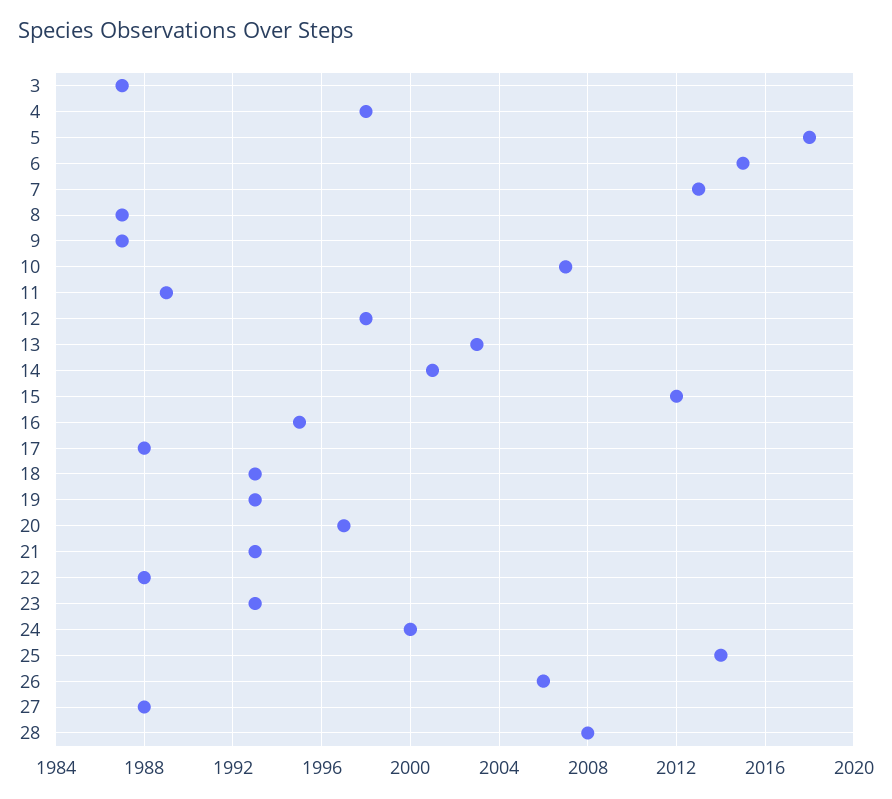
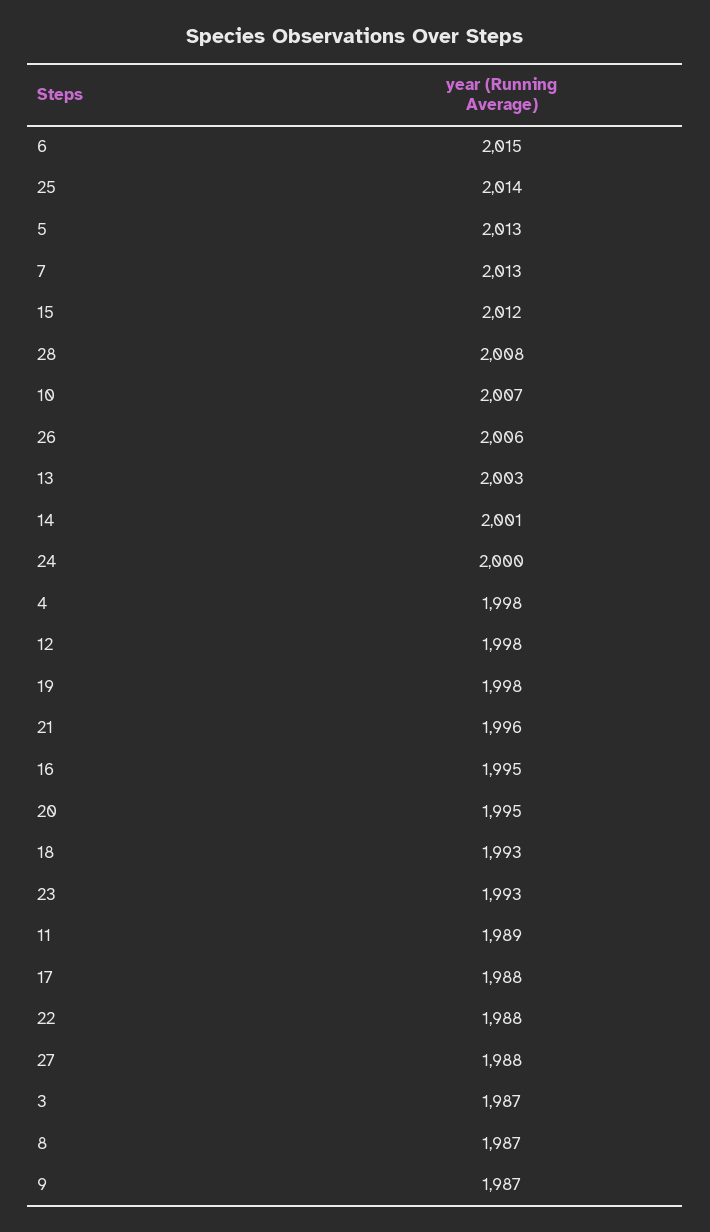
  {
    "3": 1987,
    "4": 1998,
-   "5": 2018,
+   "5": 2013,
    "6": 2015,
    "7": 2013,
    "8": 1987,
    "9": 1987,
    "10": 2007,
    "11": 1989,
    "12": 1998,
    "13": 2003,
    "14": 2001,
    "15": 2012,
    "16": 1995,
    "17": 1988,
    "18": 1993,
-   "19": 1993,
+   "19": 1998,
-   "20": 1997,
+   "20": 1995,
-   "21": 1993,
+   "21": 1996,
    "22": 1988,
    "23": 1993,
    "24": 2000,
    "25": 2014,
    "26": 2006,
    "27": 1988,
    "28": 2008
  }

